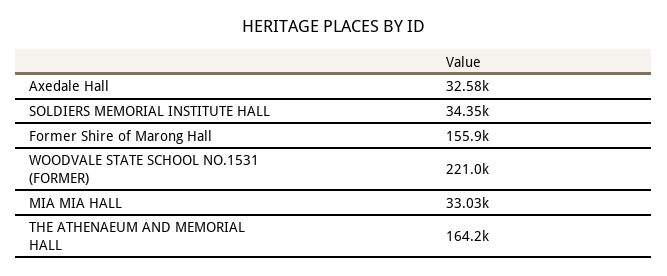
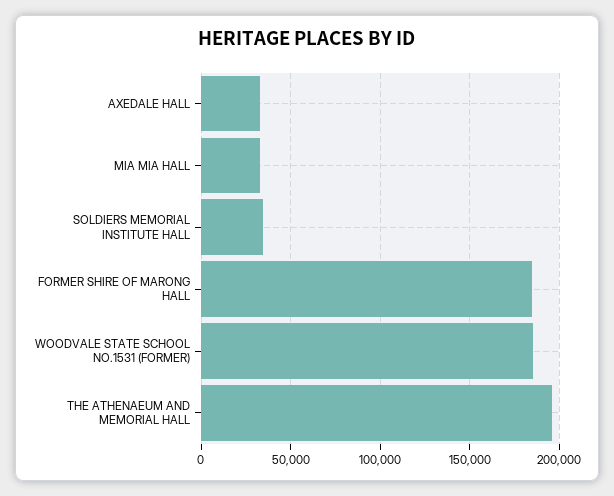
  {
    "Axedale Hall": 32580,
    "SOLDIERS MEMORIAL INSTITUTE HALL": 34350,
-   "Former Shire of Marong Hall": 155900,
+   "Former Shire of Marong Hall": 185000,
-   "WOODVALE STATE SCHOOL NO.1531 (FORMER)": 221000,
+   "WOODVALE STATE SCHOOL NO.1531 (FORMER)": 185000,
    "MIA MIA HALL": 33030,
-   "THE ATHENAEUM AND MEMORIAL HALL": 164200
+   "THE ATHENAEUM AND MEMORIAL HALL": 195000
  }

